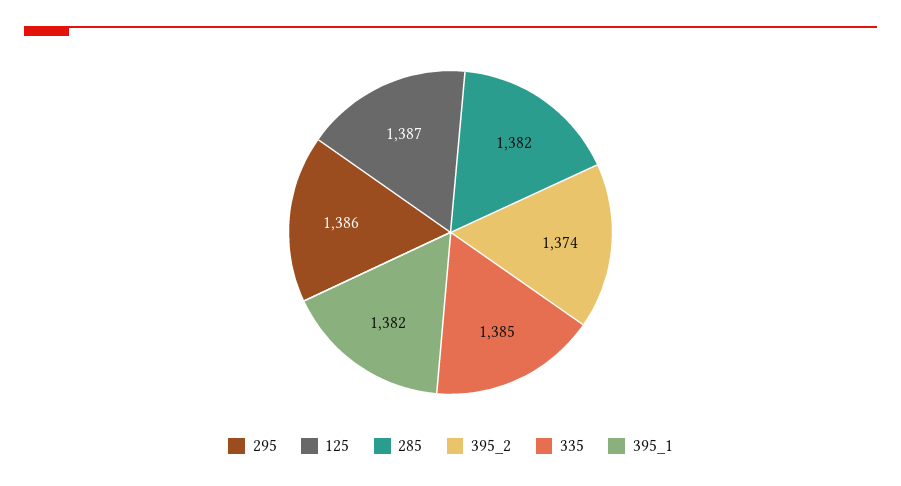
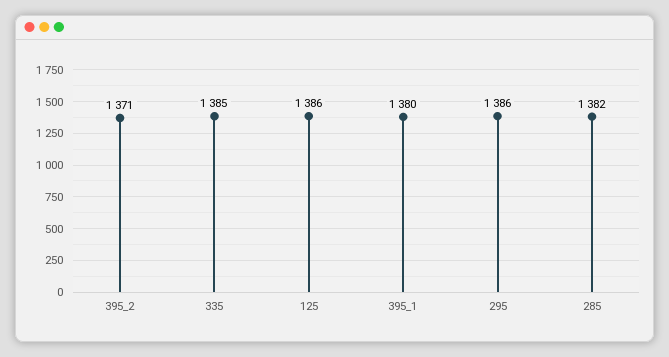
  {
    "295": 1386,
-   "125": 1387,
+   "125": 1386,
    "285": 1382,
-   "395_2": 1374,
+   "395_2": 1371,
    "335": 1385,
-   "395_1": 1382
+   "395_1": 1380
  }

